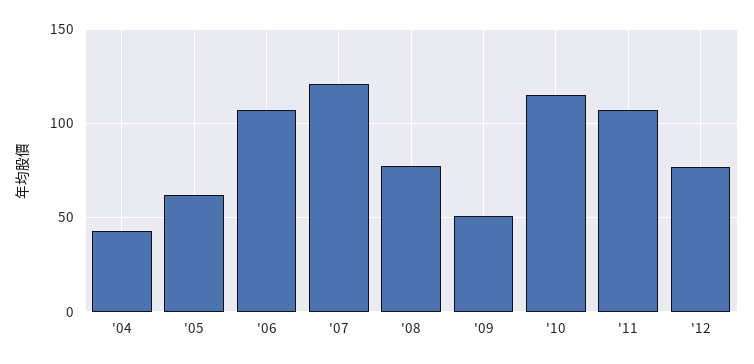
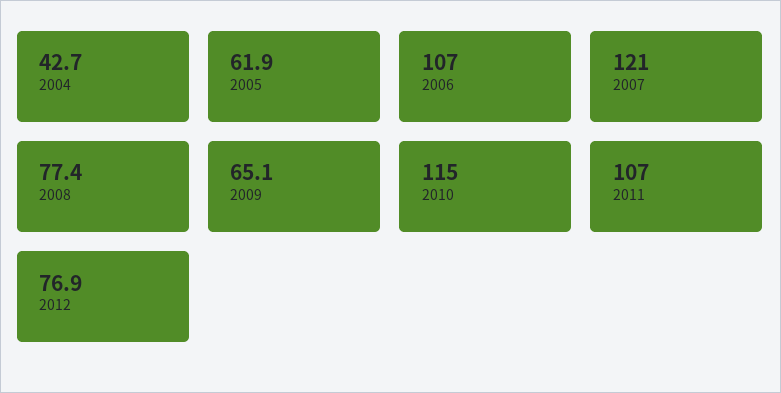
  {
    "'04": 42.7,
    "'05": 61.9,
    "'06": 107,
    "'07": 121,
    "'08": 77.4,
-   "'09": 50,
+   "'09": 65.1,
    "'10": 115,
    "'11": 107,
    "'12": 76.9
  }

